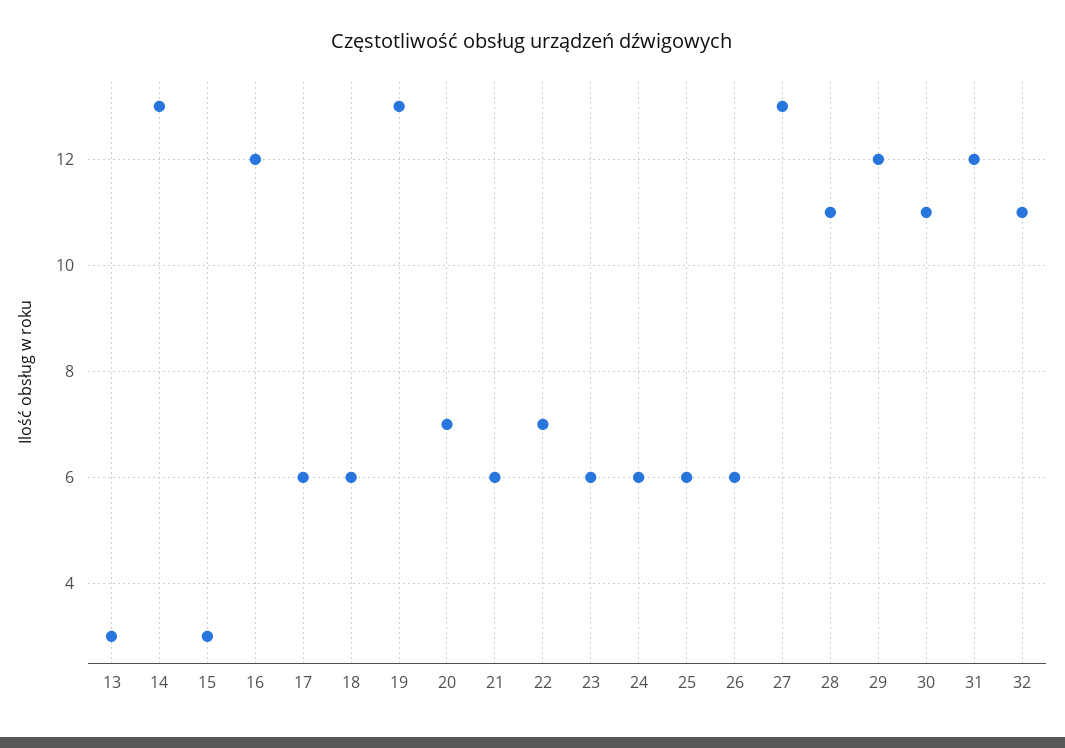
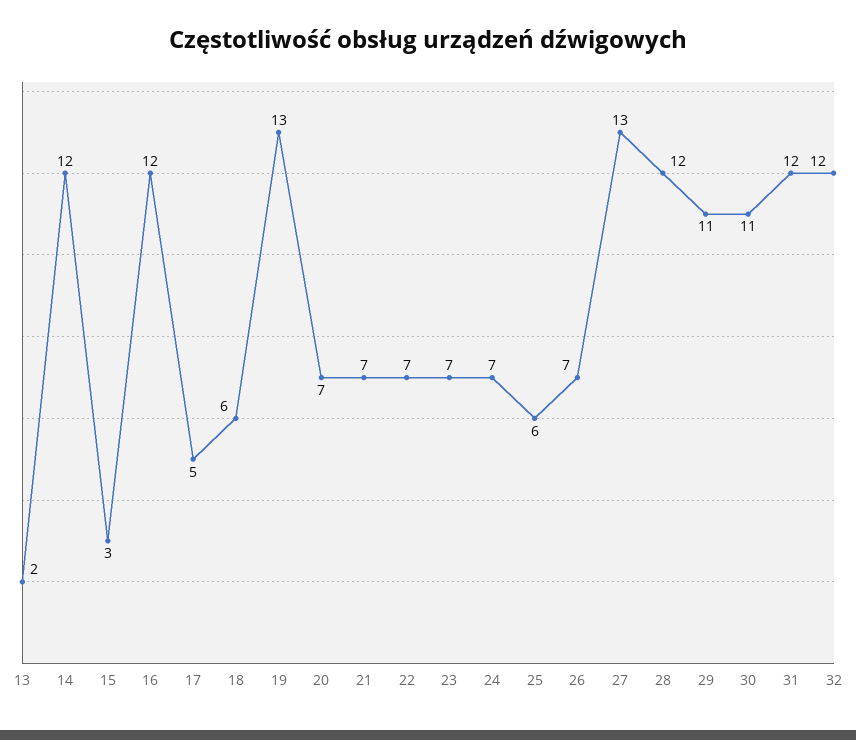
  {
-   "13": 3,
+   "13": 2,
-   "14": 13,
+   "14": 12,
    "15": 3,
    "16": 12,
-   "17": 6,
+   "17": 5,
    "18": 6,
    "19": 13,
    "20": 7,
-   "21": 6,
+   "21": 7,
    "22": 7,
-   "23": 6,
+   "23": 7,
-   "24": 6,
+   "24": 7,
    "25": 6,
-   "26": 6,
+   "26": 7,
    "27": 13,
-   "28": 11,
+   "28": 12,
-   "29": 12,
+   "29": 11,
    "30": 11,
    "31": 12,
-   "32": 11
+   "32": 12
  }

